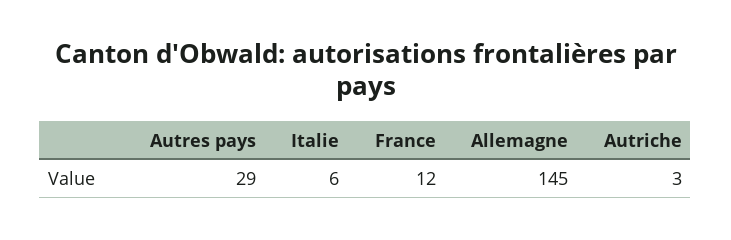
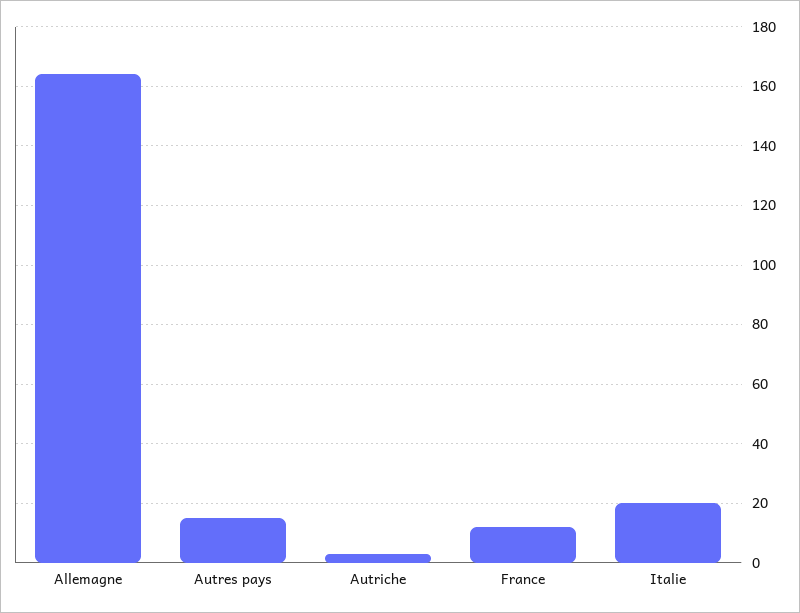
  {
-   "Autres pays": 29,
+   "Autres pays": 15,
-   "Italie": 6,
+   "Italie": 20,
    "France": 12,
-   "Allemagne": 145,
+   "Allemagne": 165,
    "Autriche": 3
  }

